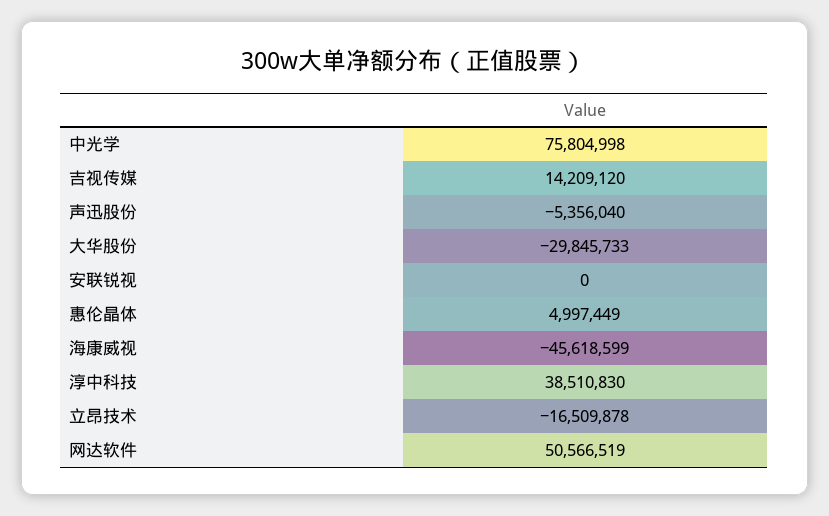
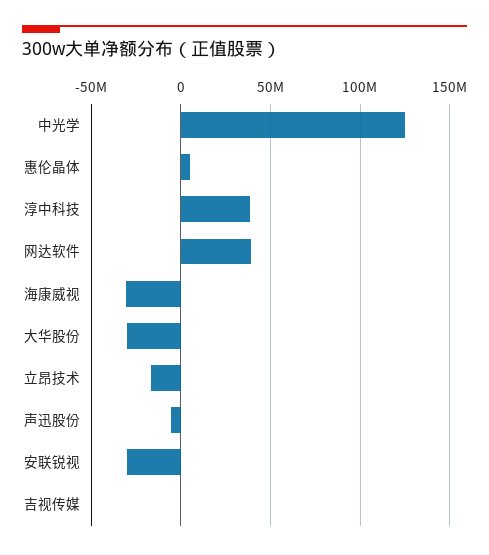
  {
-   "中光学": 75804998,
+   "中光学": 125000000,
-   "吉视传媒": 14209120,
+   "吉视传媒": 0,
    "声迅股份": -5356040,
    "大华股份": -29845733,
-   "安联锐视": 0,
+   "安联锐视": -30000000,
    "惠伦晶体": 4997449,
-   "海康威视": -45618599,
+   "海康威视": -30000000,
    "淳中科技": 38510830,
    "立昂技术": -16509878,
-   "网达软件": 50566519
+   "网达软件": 40000000
  }

